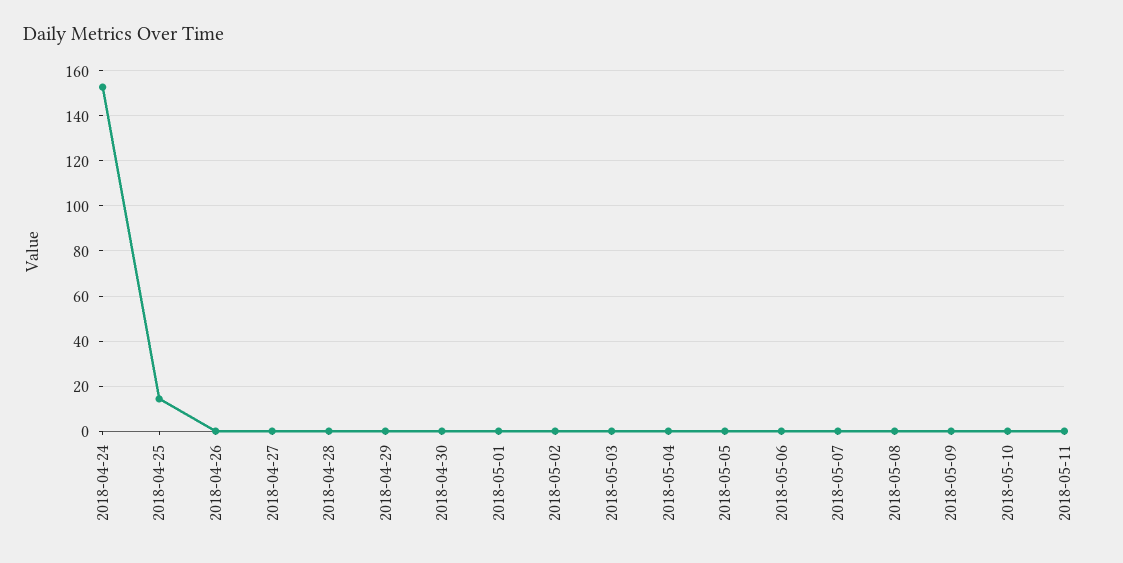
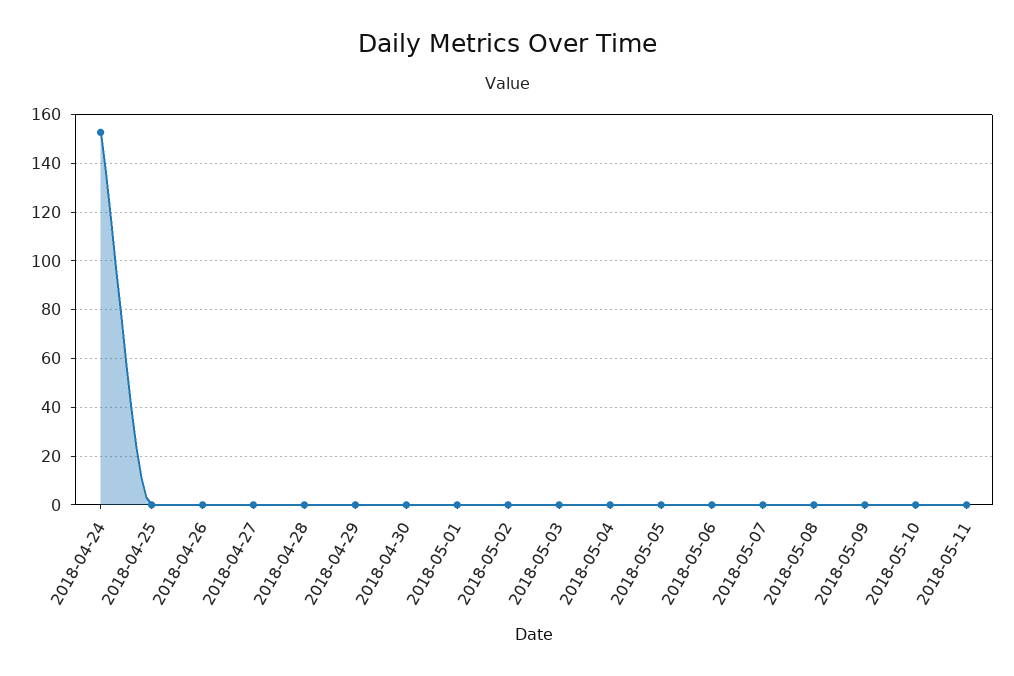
  {
    "2018-04-24": 152.5,
-   "2018-04-25": 15,
+   "2018-04-25": 0,
    "2018-04-26": 0,
    "2018-04-27": 0,
    "2018-04-28": 0,
    "2018-04-29": 0,
    "2018-04-30": 0,
    "2018-05-01": 0,
    "2018-05-02": 0,
    "2018-05-03": 0,
    "2018-05-04": 0,
    "2018-05-05": 0,
    "2018-05-06": 0,
    "2018-05-07": 0,
    "2018-05-08": 0,
    "2018-05-09": 0,
    "2018-05-10": 0,
    "2018-05-11": 0
  }

